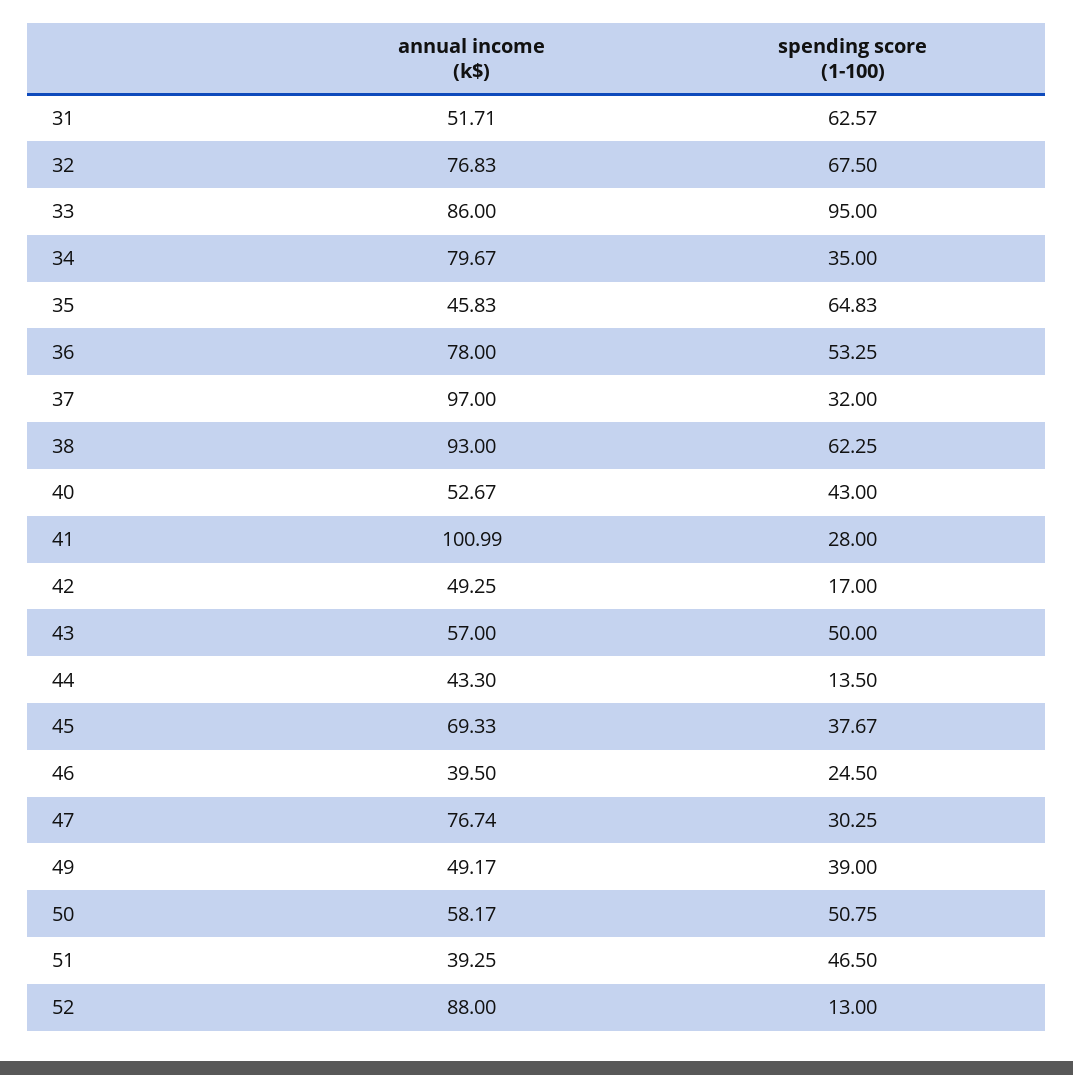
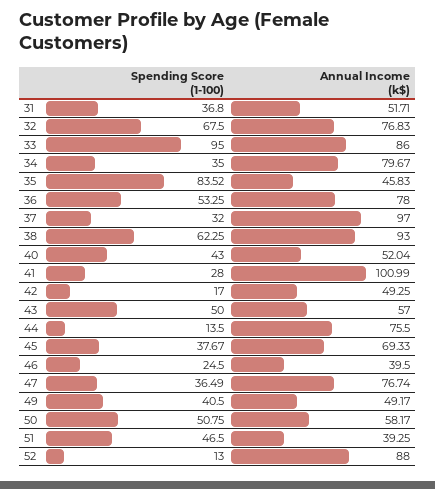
  {
    "annual income (k$)": {
      "31": 51.71,
      "32": 76.83,
      "33": 86,
      "34": 79.67,
      "35": 45.83,
      "36": 78,
      "37": 97,
      "38": 93,
-     "40": 52.67,
+     "40": 52.04,
      "41": 100.99,
      "42": 49.25,
      "43": 57,
-     "44": 43.3,
+     "44": 75.5,
      "45": 69.33,
      "46": 39.5,
      "47": 76.74,
      "49": 49.17,
      "50": 58.17,
      "51": 39.25,
      "52": 88
    },
    "spending score (1-100)": {
-     "31": 62.57,
+     "31": 36.8,
      "32": 67.5,
      "33": 95,
      "34": 35,
-     "35": 64.83,
+     "35": 83.52,
      "36": 53.25,
      "37": 32,
      "38": 62.25,
      "40": 43,
      "41": 28,
      "42": 17,
      "43": 50,
      "44": 13.5,
      "45": 37.67,
      "46": 24.5,
-     "47": 30.25,
+     "47": 36.49,
-     "49": 39,
+     "49": 40.5,
      "50": 50.75,
      "51": 46.5,
      "52": 13
    }
  }

